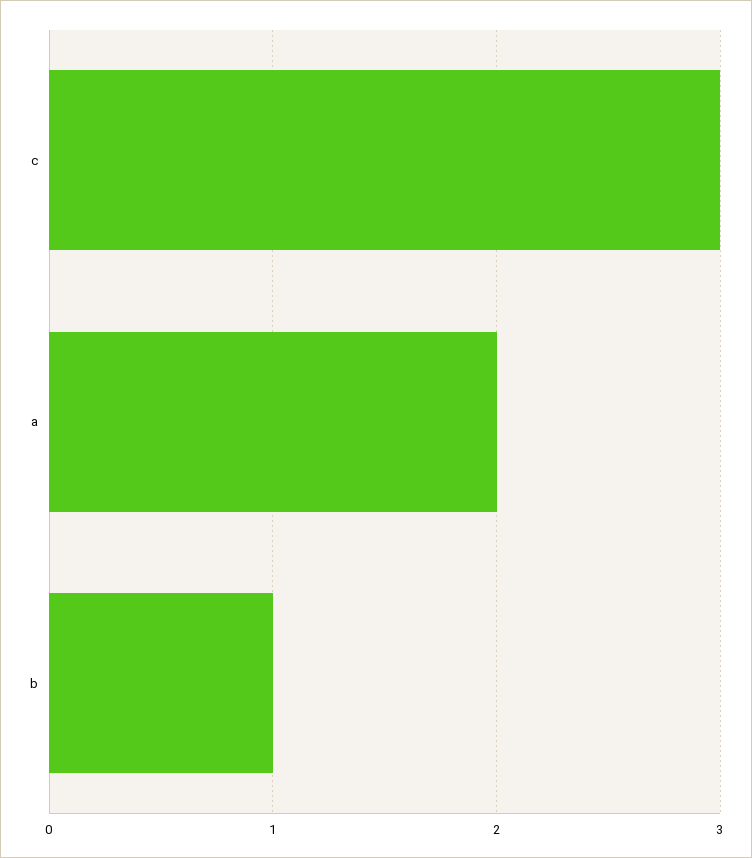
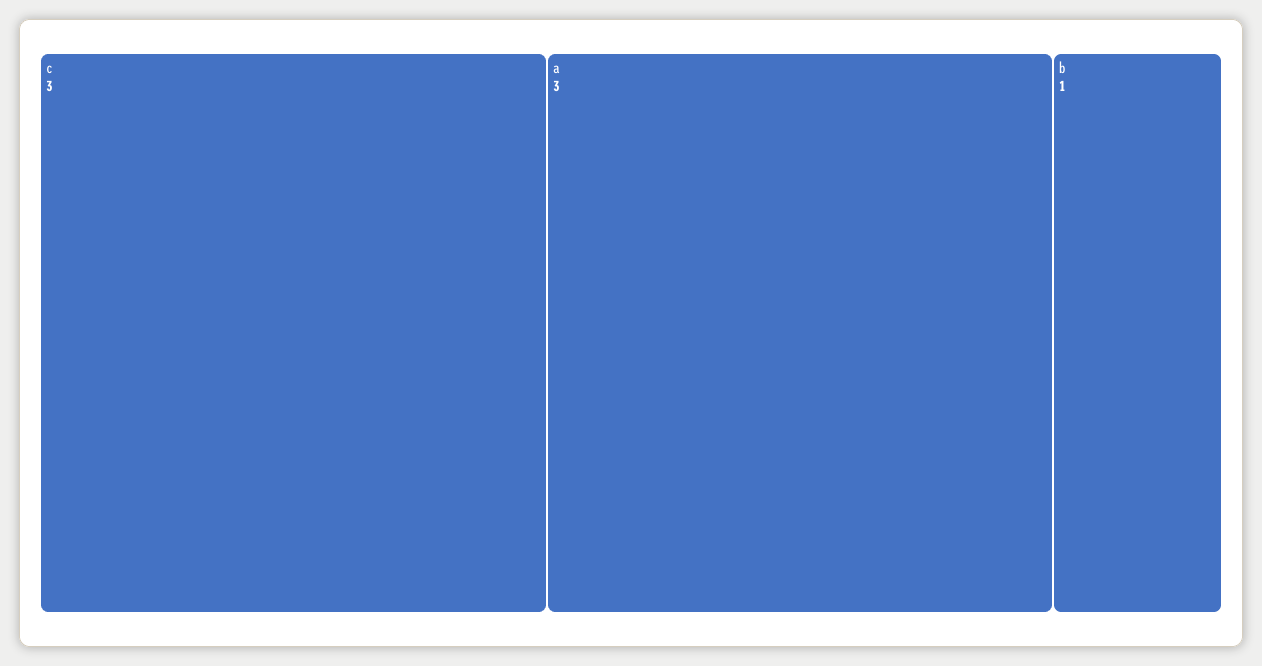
  {
    "c": 3,
-   "a": 2,
+   "a": 3,
    "b": 1
  }

